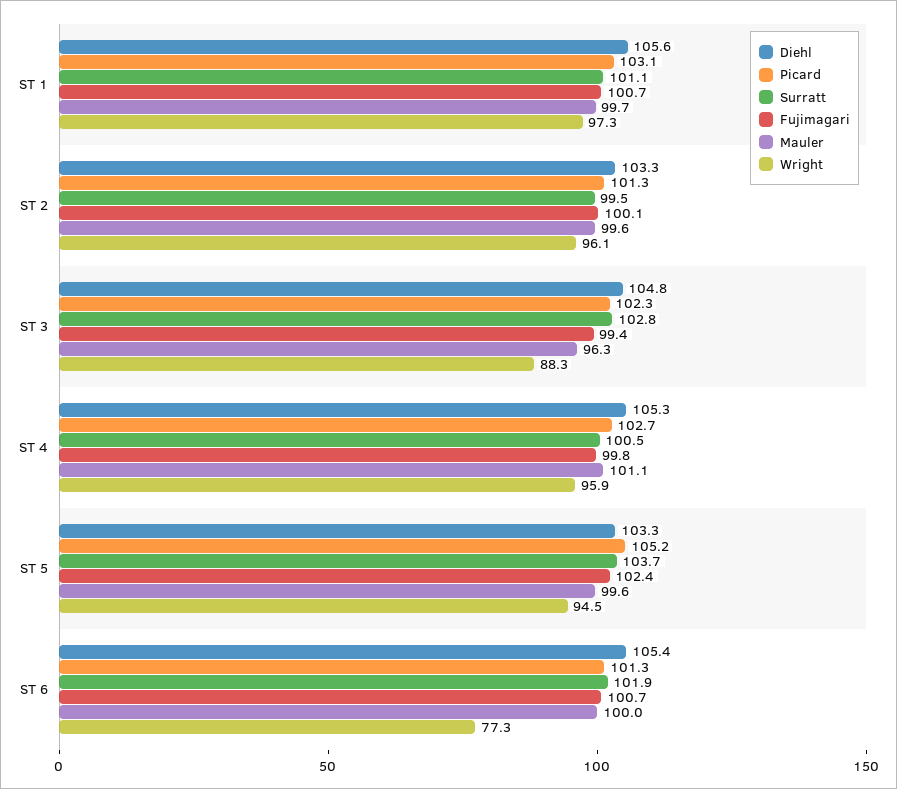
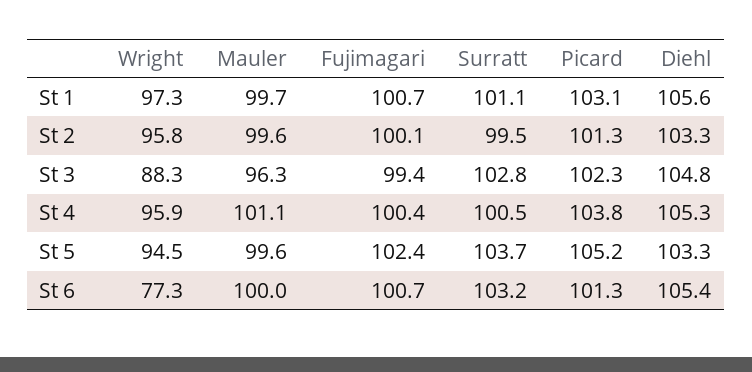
  {
    "Diehl": {
      "ST 1": 105.6,
      "ST 2": 103.3,
      "ST 3": 104.8,
      "ST 4": 105.3,
      "ST 5": 103.3,
      "ST 6": 105.4
    },
    "Picard": {
      "ST 1": 103.1,
      "ST 2": 101.3,
      "ST 3": 102.3,
-     "ST 4": 102.7,
+     "ST 4": 103.8,
      "ST 5": 105.2,
      "ST 6": 101.3
    },
    "Surratt": {
      "ST 1": 101.1,
      "ST 2": 99.5,
      "ST 3": 102.8,
      "ST 4": 100.5,
      "ST 5": 103.7,
-     "ST 6": 101.9
+     "ST 6": 103.2
    },
    "Fujimagari": {
      "ST 1": 100.7,
      "ST 2": 100.1,
      "ST 3": 99.4,
-     "ST 4": 99.8,
+     "ST 4": 100.4,
      "ST 5": 102.4,
      "ST 6": 100.7
    },
    "Mauler": {
      "ST 1": 99.7,
      "ST 2": 99.6,
      "ST 3": 96.3,
      "ST 4": 101.1,
      "ST 5": 99.6,
      "ST 6": 100
    },
    "Wright": {
      "ST 1": 97.3,
-     "ST 2": 96.1,
+     "ST 2": 95.8,
      "ST 3": 88.3,
      "ST 4": 95.9,
      "ST 5": 94.5,
      "ST 6": 77.3
    }
  }

